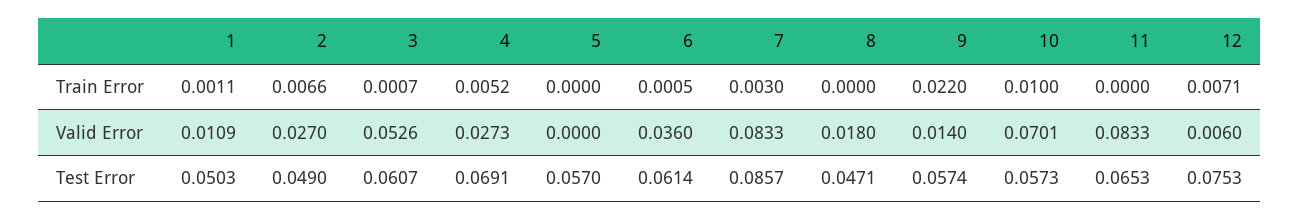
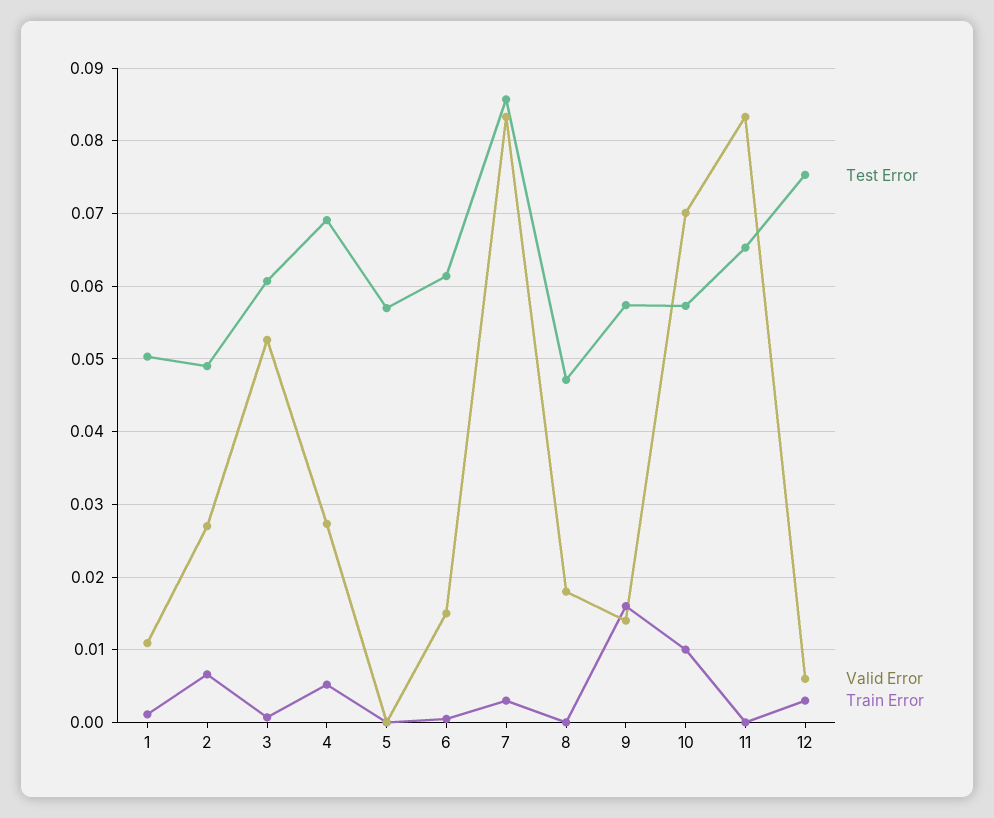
  {
    "Train Error": {
      "1": 0.0011,
      "2": 0.0066,
      "3": 0.0007,
      "4": 0.0052,
      "5": 0,
      "6": 0.0005,
      "7": 0.003,
      "8": 0,
-     "9": 0.022,
+     "9": 0.016,
      "10": 0.01,
      "11": 0,
-     "12": 0.0071
+     "12": 0.003
    },
    "Valid Error": {
      "1": 0.0109,
      "2": 0.027,
      "3": 0.0526,
      "4": 0.0273,
      "5": 0,
-     "6": 0.036,
+     "6": 0.015,
      "7": 0.0833,
      "8": 0.018,
      "9": 0.014,
      "10": 0.0701,
      "11": 0.0833,
      "12": 0.006
    },
    "Test Error": {
      "1": 0.0503,
      "2": 0.049,
      "3": 0.0607,
      "4": 0.0691,
      "5": 0.057,
      "6": 0.0614,
      "7": 0.0857,
      "8": 0.0471,
      "9": 0.0574,
      "10": 0.0573,
      "11": 0.0653,
      "12": 0.0753
    }
  }

